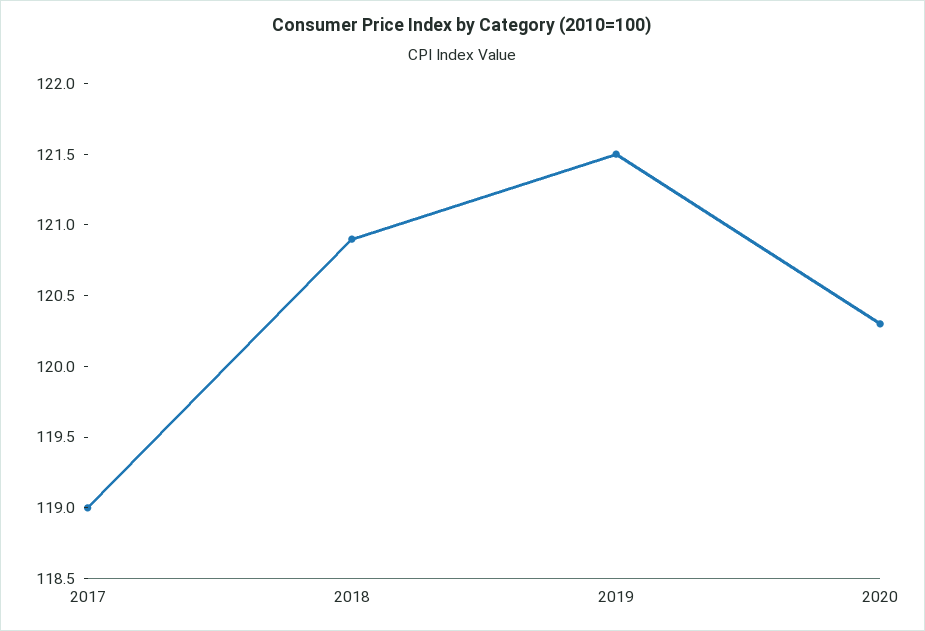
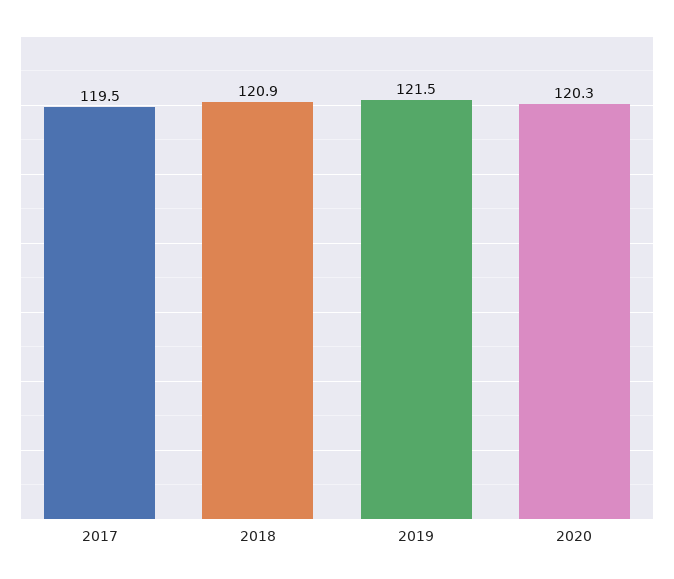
  {
-   "2017": 119,
+   "2017": 119.5,
    "2018": 120.9,
    "2019": 121.5,
    "2020": 120.3
  }

